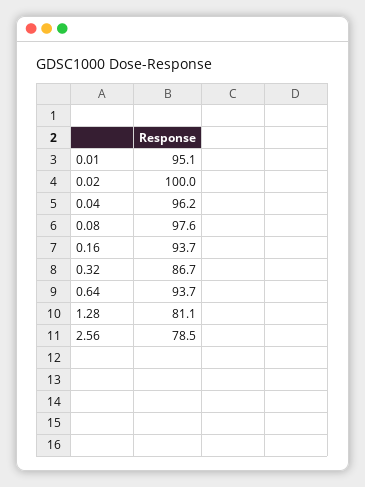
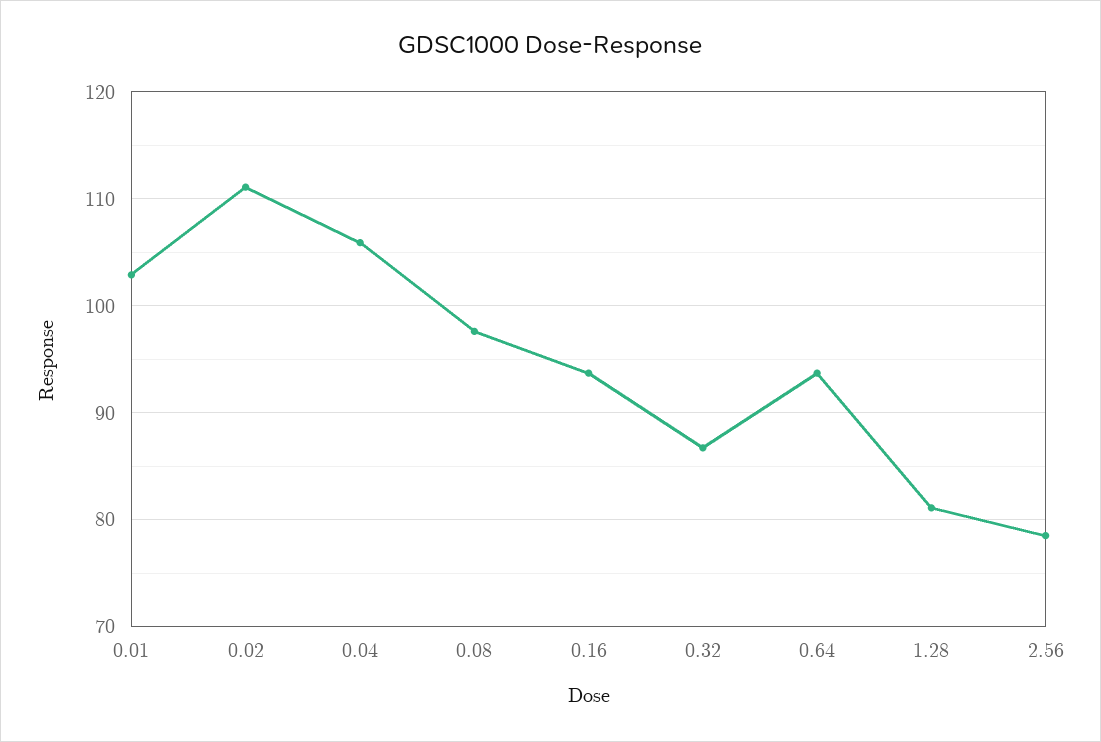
  {
-   "0.01": 95.1,
+   "0.01": 103,
-   "0.02": 100,
+   "0.02": 111,
-   "0.04": 96.2,
+   "0.04": 106,
    "0.08": 97.6,
    "0.16": 93.7,
    "0.32": 86.7,
    "0.64": 93.7,
    "1.28": 81.1,
    "2.56": 78.5
  }

